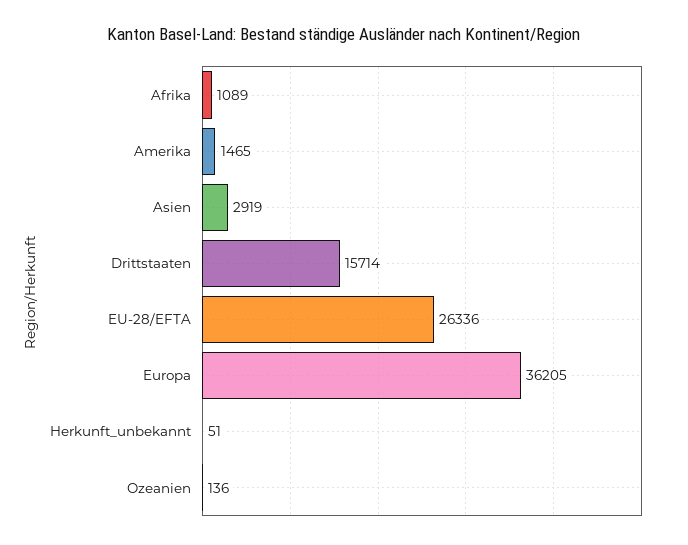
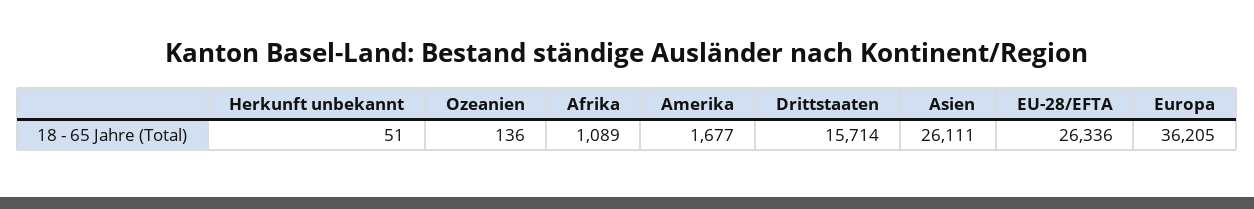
  {
    "Afrika": 1089,
-   "Amerika": 1465,
+   "Amerika": 1677,
-   "Asien": 2919,
+   "Asien": 26111,
    "Drittstaaten": 15714,
    "EU-28/EFTA": 26336,
    "Europa": 36205,
    "Herkunft_unbekannt": 51,
    "Ozeanien": 136
  }

